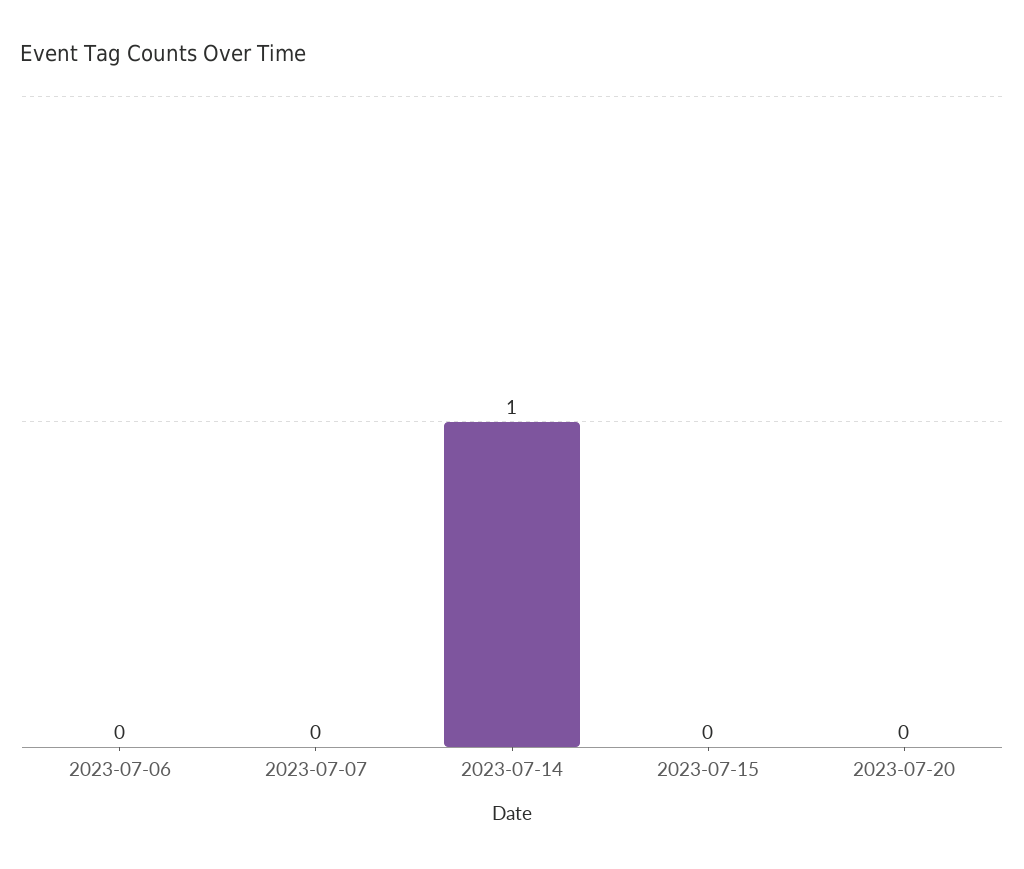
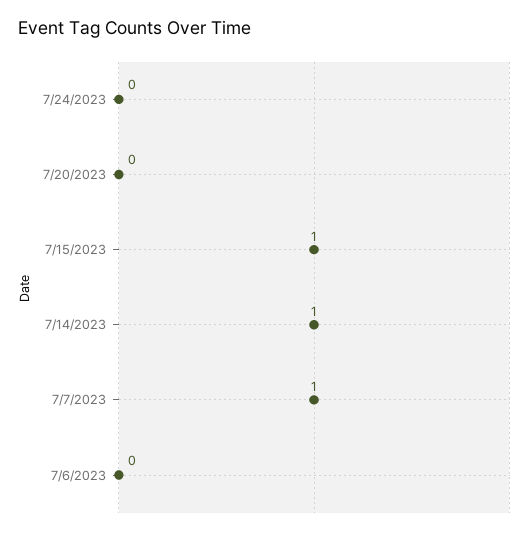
  {
    "2023-07-06": 0,
-   "2023-07-07": 0,
+   "2023-07-07": 1,
    "2023-07-14": 1,
-   "2023-07-15": 0,
+   "2023-07-15": 1,
-   "2023-07-20": 0
+   "2023-07-20": 0,
+   "7/24/2023": 0
  }

